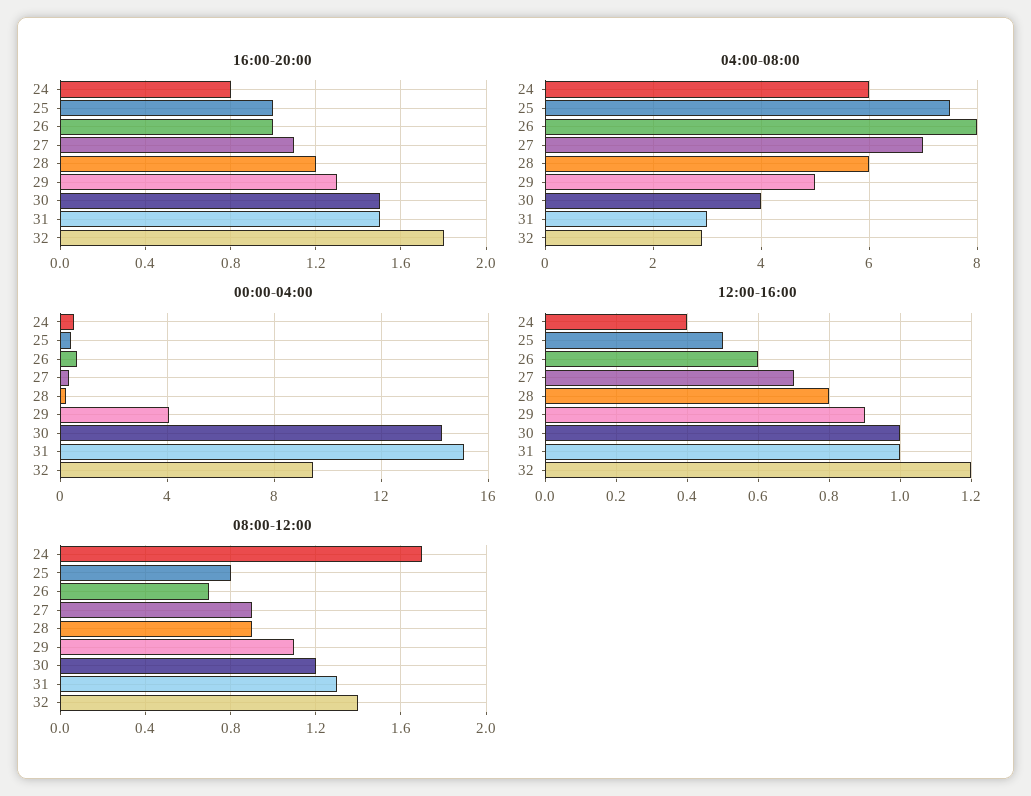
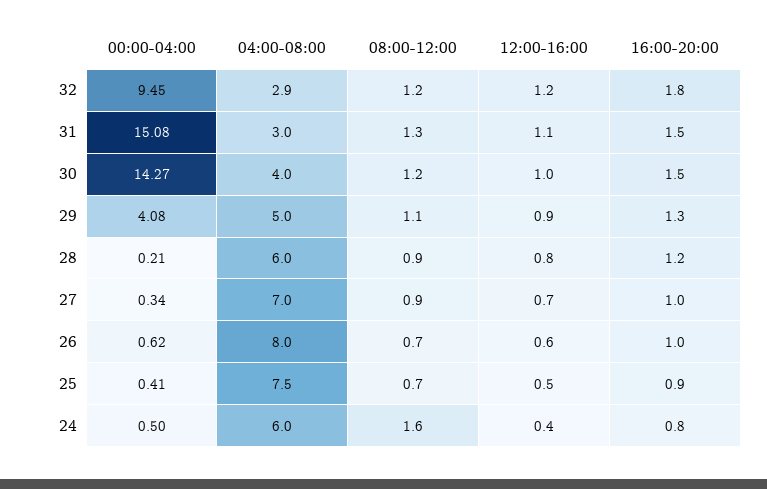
  {
    "16:00-20:00": {
      "24": 0.8,
-     "25": 1,
+     "25": 0.9,
      "26": 1,
-     "27": 1.1,
+     "27": 1,
      "28": 1.2,
      "29": 1.3,
      "30": 1.5,
      "31": 1.5,
      "32": 1.8
    },
    "04:00-08:00": {
      "24": 6,
      "25": 7.5,
      "26": 8,
      "27": 7,
      "28": 6,
      "29": 5,
      "30": 4,
      "31": 3,
      "32": 2.9
    },
    "00:00-04:00": {
      "24": 0.5,
      "25": 0.41,
      "26": 0.62,
      "27": 0.34,
      "28": 0.21,
      "29": 4.08,
      "30": 14.27,
      "31": 15.08,
      "32": 9.45
    },
    "12:00-16:00": {
      "24": 0.4,
      "25": 0.5,
      "26": 0.6,
      "27": 0.7,
      "28": 0.8,
      "29": 0.9,
      "30": 1,
-     "31": 1,
+     "31": 1.1,
      "32": 1.2
    },
    "08:00-12:00": {
-     "24": 1.7,
+     "24": 1.6,
-     "25": 0.8,
+     "25": 0.7,
      "26": 0.7,
      "27": 0.9,
      "28": 0.9,
      "29": 1.1,
      "30": 1.2,
      "31": 1.3,
-     "32": 1.4
+     "32": 1.2
    }
  }

